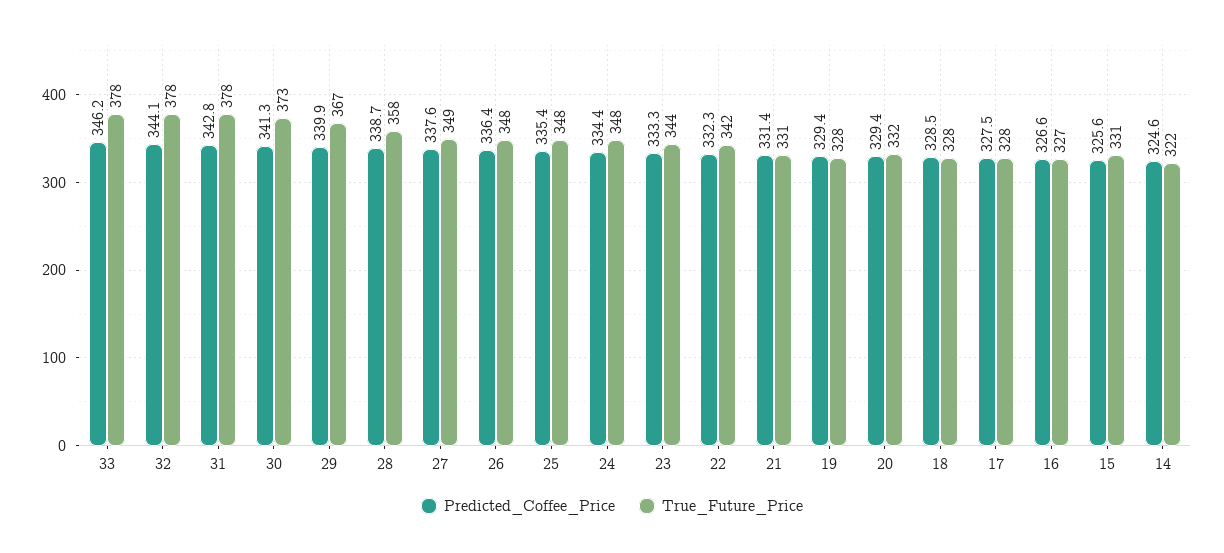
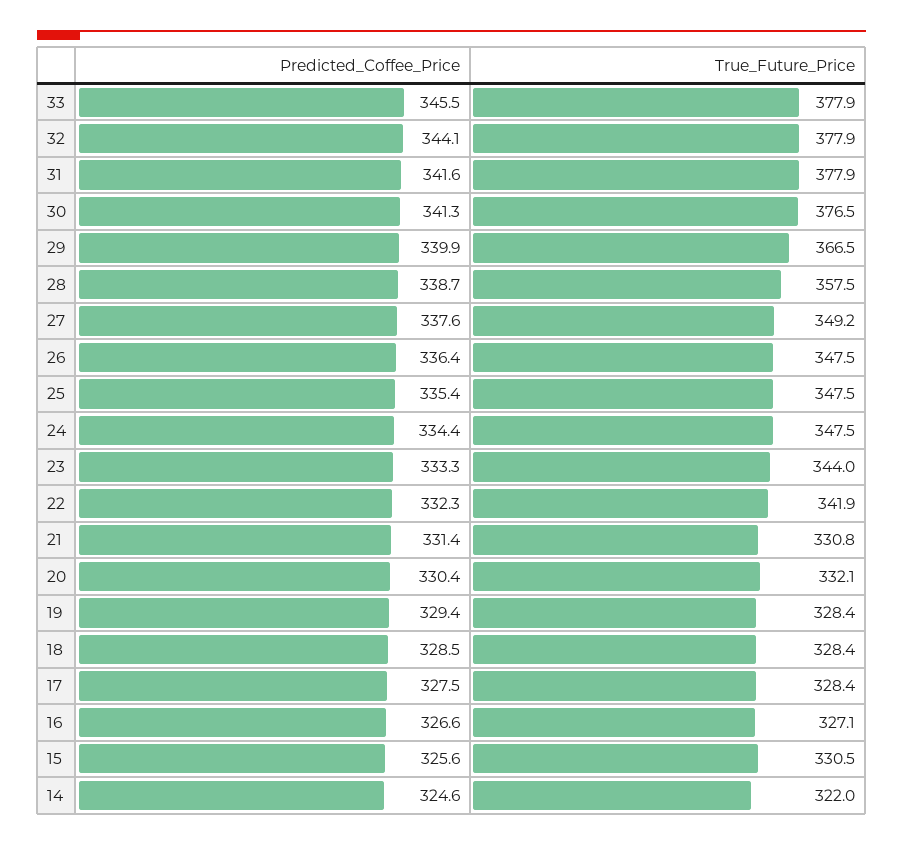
  {
    "Predicted_Coffee_Price": {
-     "33": 346.2,
+     "33": 345.5,
      "32": 344.1,
-     "31": 342.8,
+     "31": 341.6,
      "30": 341.3,
      "29": 339.9,
      "28": 338.7,
      "27": 337.6,
      "26": 336.4,
      "25": 335.4,
      "24": 334.4,
      "23": 333.3,
      "22": 332.3,
      "21": 331.4,
      "19": 329.4,
-     "20": 329.4,
+     "20": 330.4,
      "18": 328.5,
      "17": 327.5,
      "16": 326.6,
      "15": 325.6,
      "14": 324.6
    },
    "True_Future_Price": {
      "33": 377.9,
      "32": 377.9,
      "31": 377.9,
-     "30": 373,
+     "30": 376.5,
      "29": 366.5,
      "28": 357.5,
      "27": 349.2,
      "26": 347.5,
      "25": 347.5,
      "24": 347.5,
      "23": 344,
      "22": 341.9,
      "21": 330.8,
      "19": 328.4,
      "20": 332.1,
      "18": 328.4,
      "17": 328.4,
      "16": 327.1,
      "15": 330.5,
      "14": 322
    }
  }

